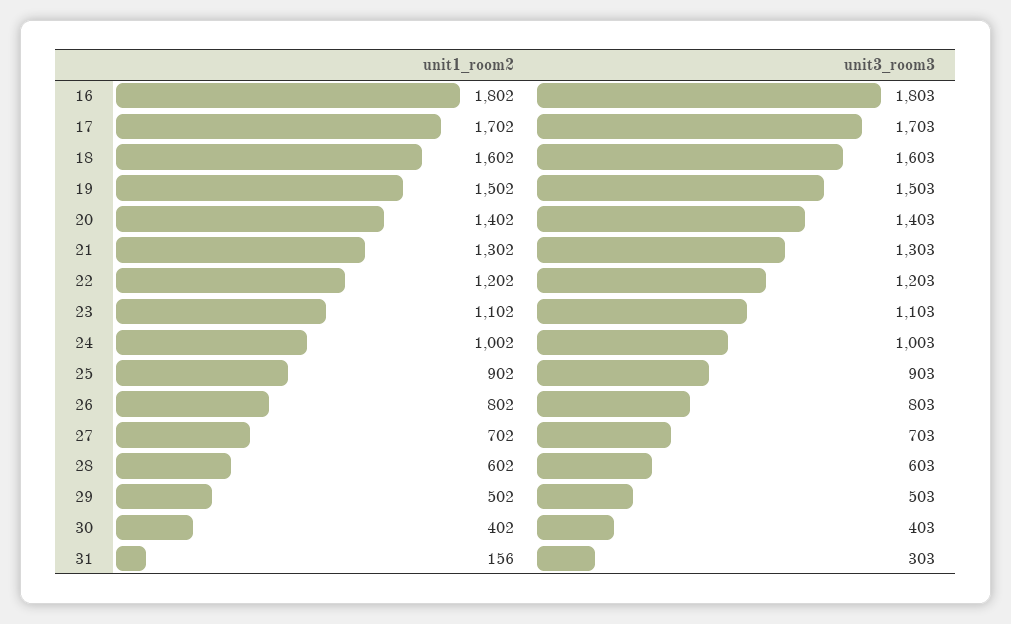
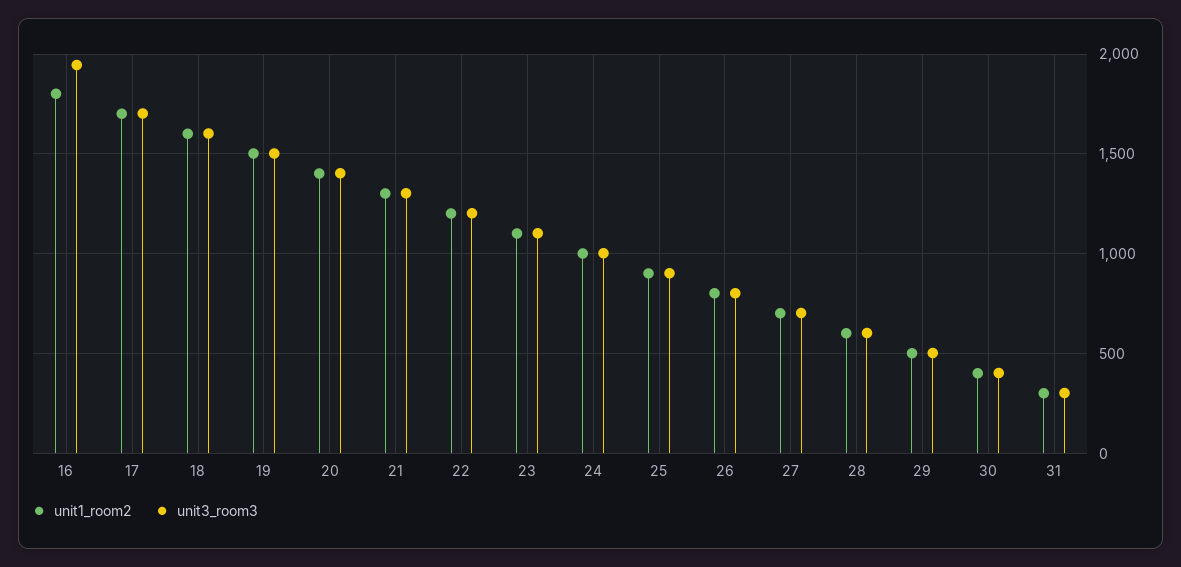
  {
    "unit1_room2": {
      "16": 1802,
      "17": 1702,
      "18": 1602,
      "19": 1502,
      "20": 1402,
      "21": 1302,
      "22": 1202,
      "23": 1102,
      "24": 1002,
      "25": 902,
      "26": 802,
      "27": 702,
      "28": 602,
      "29": 502,
      "30": 402,
-     "31": 156
+     "31": 300
    },
    "unit3_room3": {
-     "16": 1803,
+     "16": 1950,
      "17": 1703,
      "18": 1603,
      "19": 1503,
      "20": 1403,
      "21": 1303,
      "22": 1203,
      "23": 1103,
      "24": 1003,
      "25": 903,
      "26": 803,
      "27": 703,
      "28": 603,
      "29": 503,
      "30": 403,
      "31": 303
    }
  }

